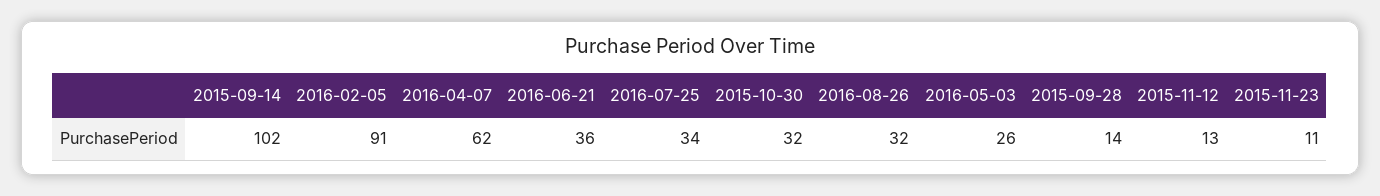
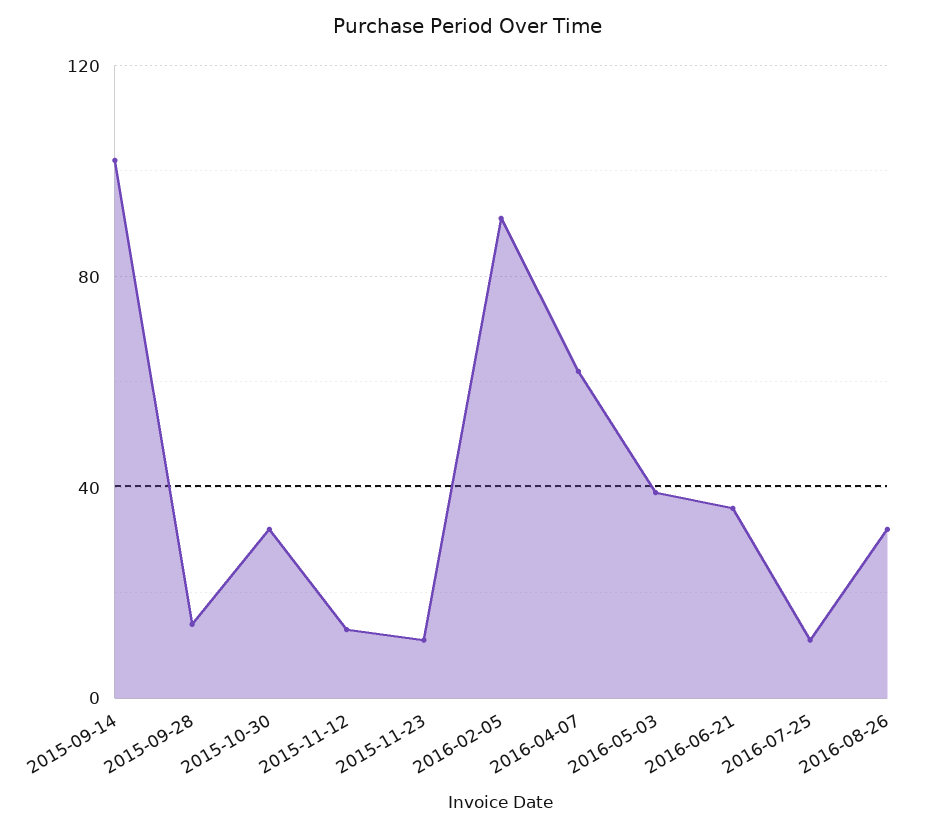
  {
    "2015-09-14": 102,
    "2016-02-05": 91,
    "2016-04-07": 62,
    "2016-06-21": 36,
-   "2016-07-25": 34,
+   "2016-07-25": 10,
    "2015-10-30": 32,
    "2016-08-26": 32,
-   "2016-05-03": 26,
+   "2016-05-03": 40,
    "2015-09-28": 14,
    "2015-11-12": 13,
    "2015-11-23": 11
  }

